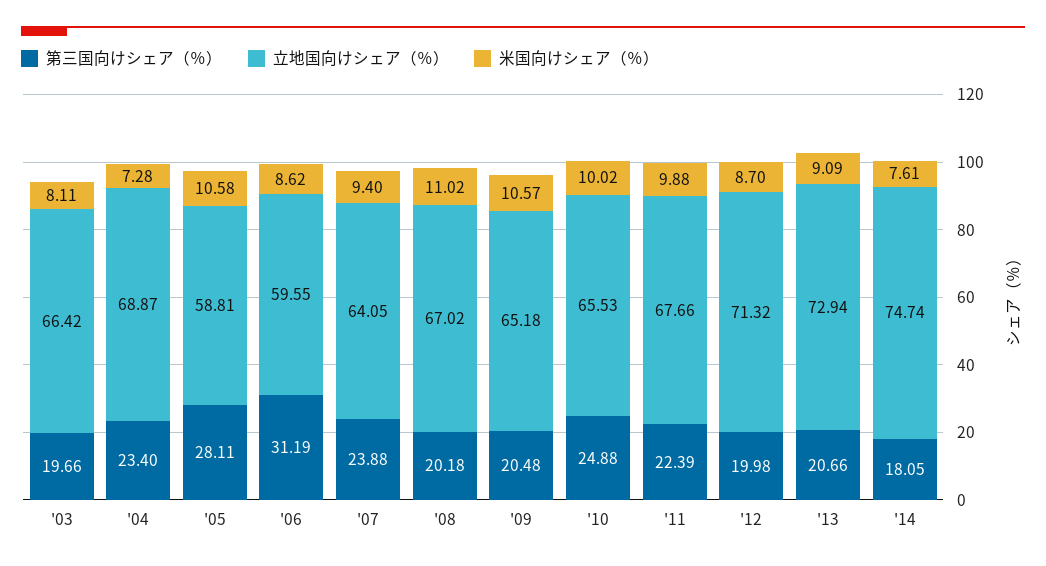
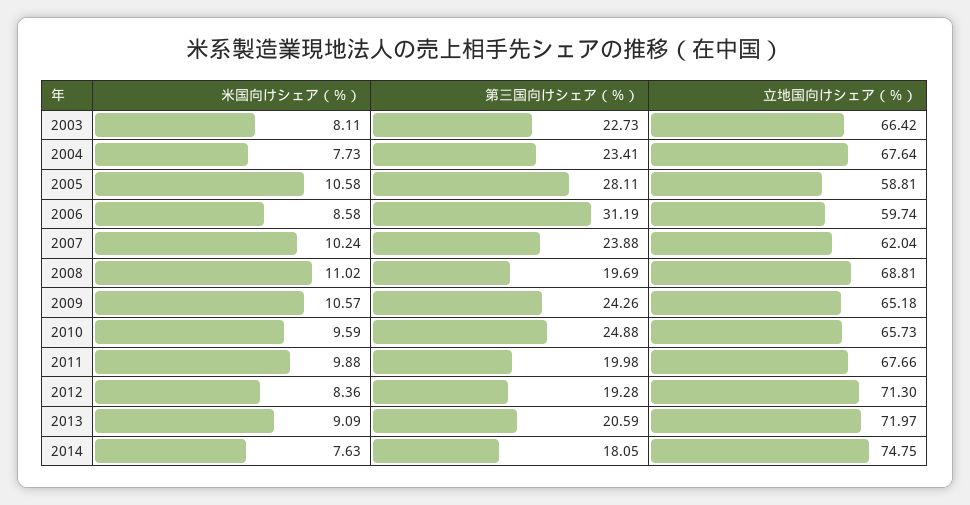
  {
    "第三国向けシェア（％）": {
-     "'03": 19.66,
+     "'03": 22.73,
-     "'04": 23.4,
+     "'04": 23.41,
      "'05": 28.11,
      "'06": 31.19,
      "'07": 23.88,
-     "'08": 20.18,
+     "'08": 19.69,
-     "'09": 20.48,
+     "'09": 24.26,
      "'10": 24.88,
-     "'11": 22.39,
+     "'11": 19.98,
-     "'12": 19.98,
+     "'12": 19.28,
-     "'13": 20.66,
+     "'13": 20.59,
      "'14": 18.05
    },
    "立地国向けシェア（％）": {
      "'03": 66.42,
-     "'04": 68.87,
+     "'04": 67.64,
      "'05": 58.81,
-     "'06": 59.55,
+     "'06": 59.74,
-     "'07": 64.05,
+     "'07": 62.04,
-     "'08": 67.02,
+     "'08": 68.81,
      "'09": 65.18,
-     "'10": 65.53,
+     "'10": 65.73,
      "'11": 67.66,
-     "'12": 71.32,
+     "'12": 71.3,
-     "'13": 72.94,
+     "'13": 71.97,
-     "'14": 74.74
+     "'14": 74.75
    },
    "米国向けシェア（％）": {
      "'03": 8.11,
-     "'04": 7.28,
+     "'04": 7.73,
      "'05": 10.58,
-     "'06": 8.62,
+     "'06": 8.58,
-     "'07": 9.4,
+     "'07": 10.24,
      "'08": 11.02,
      "'09": 10.57,
-     "'10": 10.02,
+     "'10": 9.59,
      "'11": 9.88,
-     "'12": 8.7,
+     "'12": 8.36,
      "'13": 9.09,
-     "'14": 7.61
+     "'14": 7.63
    }
  }

